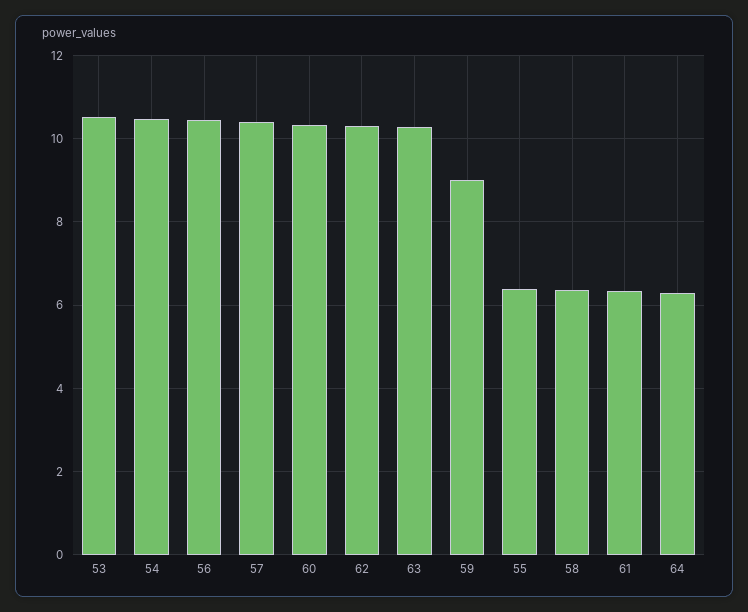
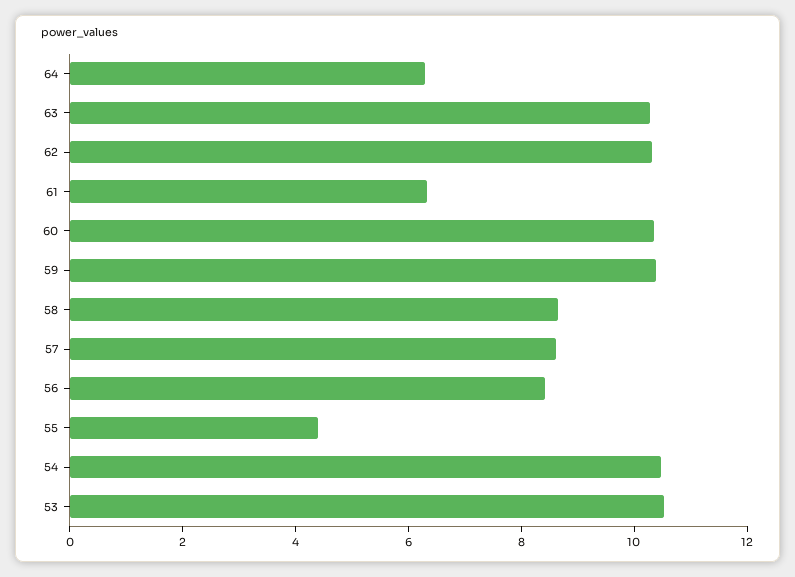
  {
    "53": 10.6,
    "54": 10.4,
-   "56": 10.4,
+   "56": 8.5,
-   "57": 10.4,
+   "57": 8.5,
    "60": 10.4,
    "62": 10.4,
    "63": 10.2,
-   "59": 9,
+   "59": 10.5,
-   "55": 6.4,
+   "55": 4.5,
-   "58": 6.4,
+   "58": 8.5,
    "61": 6.4,
    "64": 6.2
  }

